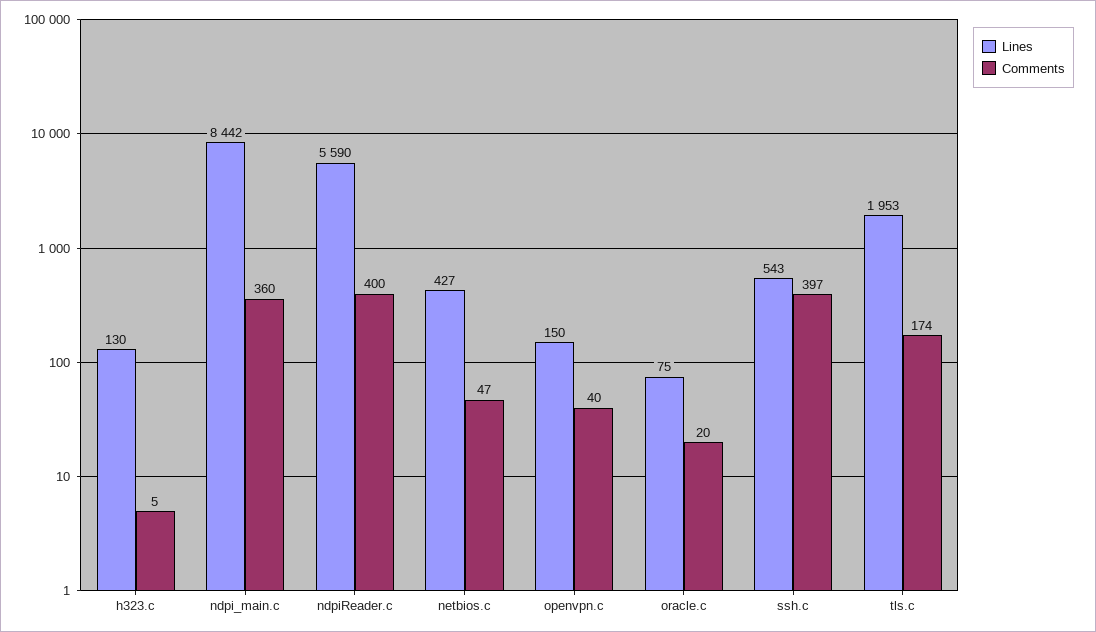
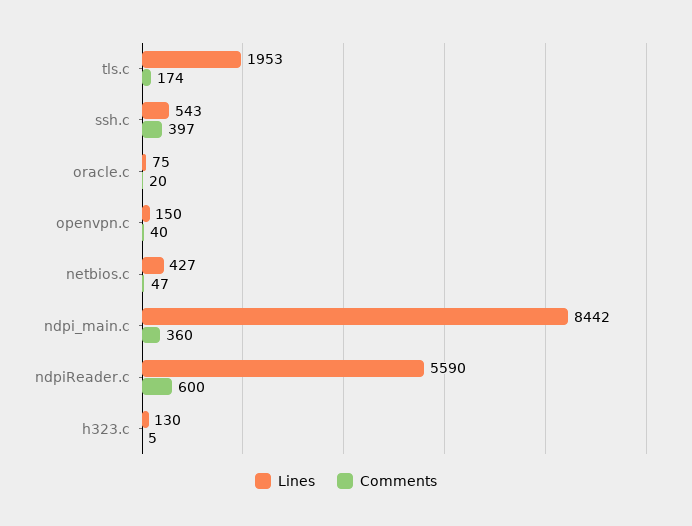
  {
    "Lines": {
      "h323.c": 130,
      "ndpi_main.c": 8442,
      "ndpiReader.c": 5590,
      "netbios.c": 427,
      "openvpn.c": 150,
      "oracle.c": 75,
      "ssh.c": 543,
      "tls.c": 1953
    },
    "Comments": {
      "h323.c": 5,
      "ndpi_main.c": 360,
-     "ndpiReader.c": 400,
+     "ndpiReader.c": 600,
      "netbios.c": 47,
      "openvpn.c": 40,
      "oracle.c": 20,
      "ssh.c": 397,
      "tls.c": 174
    }
  }

